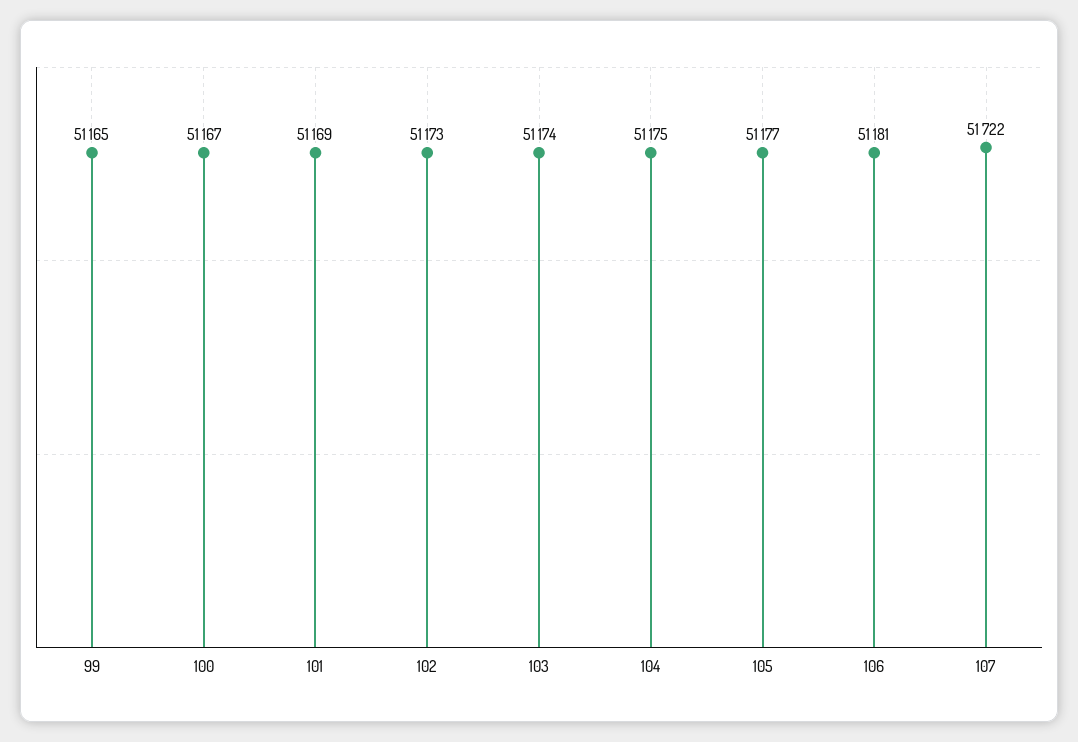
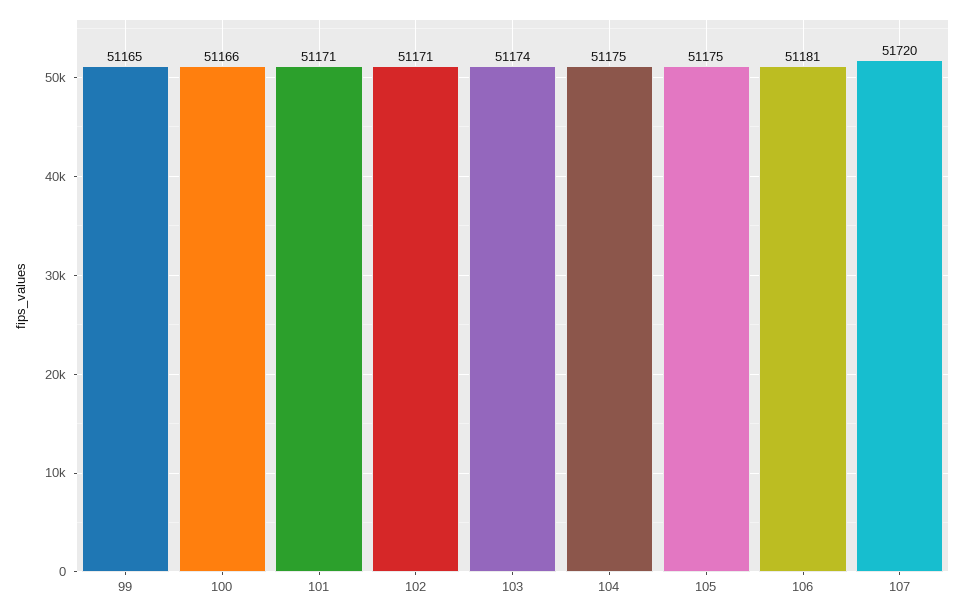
  {
    "99": 51165,
-   "100": 51167,
+   "100": 51166,
-   "101": 51169,
+   "101": 51171,
-   "102": 51173,
+   "102": 51171,
    "103": 51174,
    "104": 51175,
-   "105": 51177,
+   "105": 51175,
    "106": 51181,
-   "107": 51722
+   "107": 51720
  }

